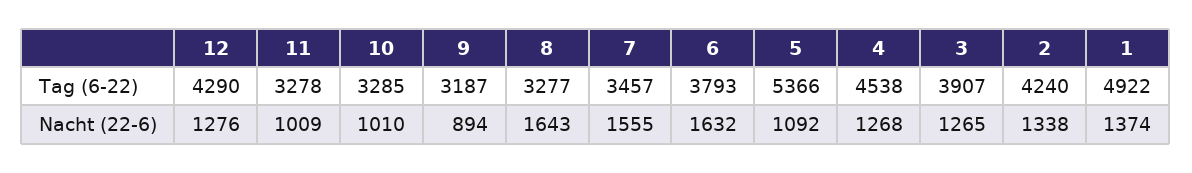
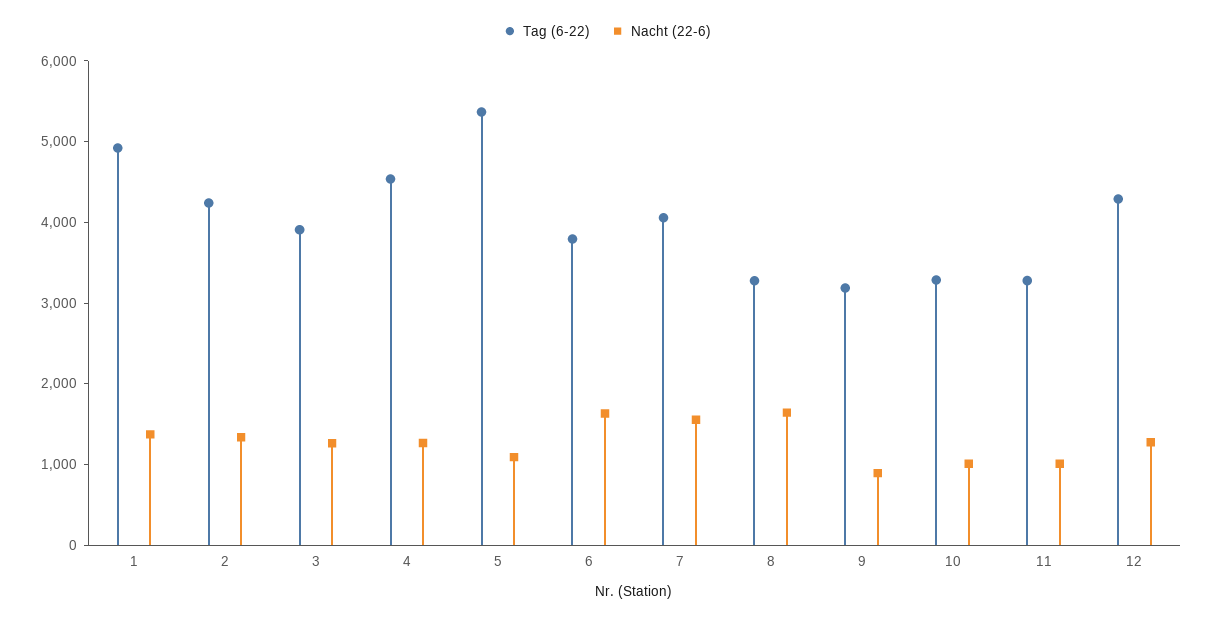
  {
    "Tag (6-22)": {
      "12": 4290,
      "11": 3278,
      "10": 3285,
      "9": 3187,
      "8": 3277,
-     "7": 3457,
+     "7": 4000,
      "6": 3793,
      "5": 5366,
      "4": 4538,
      "3": 3907,
      "2": 4240,
      "1": 4922
    },
    "Nacht (22-6)": {
      "12": 1276,
      "11": 1009,
      "10": 1010,
      "9": 894,
      "8": 1643,
      "7": 1555,
      "6": 1632,
      "5": 1092,
      "4": 1268,
      "3": 1265,
      "2": 1338,
      "1": 1374
    }
  }

